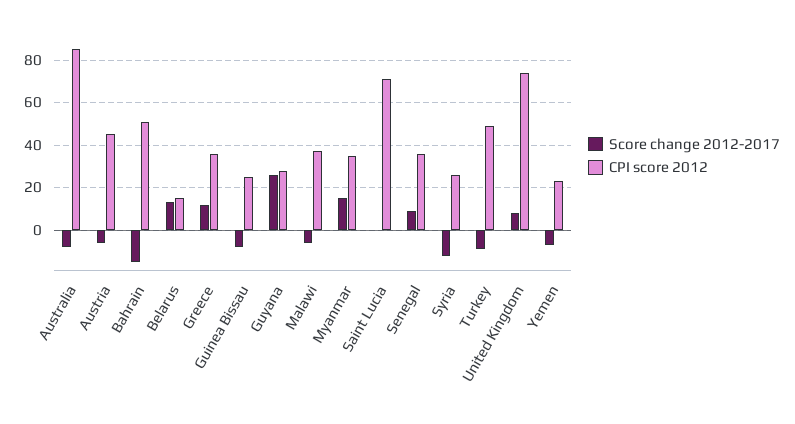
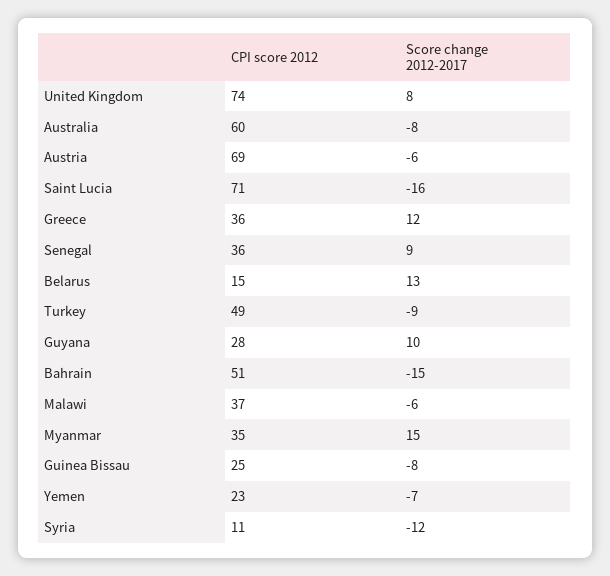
  {
    "Score change 2012-2017": {
      "Australia": -8,
      "Austria": -6,
      "Bahrain": -15,
      "Belarus": 13,
      "Greece": 12,
      "Guinea Bissau": -8,
-     "Guyana": 25,
+     "Guyana": 10,
      "Malawi": -6,
      "Myanmar": 15,
-     "Saint Lucia": 0,
+     "Saint Lucia": -16,
      "Senegal": 9,
      "Syria": -12,
      "Turkey": -9,
      "United Kingdom": 8,
      "Yemen": -7
    },
    "CPI score 2012": {
-     "Australia": 85,
+     "Australia": 60,
-     "Austria": 45,
+     "Austria": 69,
      "Bahrain": 51,
      "Belarus": 15,
      "Greece": 36,
      "Guinea Bissau": 25,
      "Guyana": 28,
      "Malawi": 37,
      "Myanmar": 35,
      "Saint Lucia": 71,
      "Senegal": 36,
-     "Syria": 25,
+     "Syria": 11,
      "Turkey": 49,
      "United Kingdom": 74,
      "Yemen": 23
    }
  }

